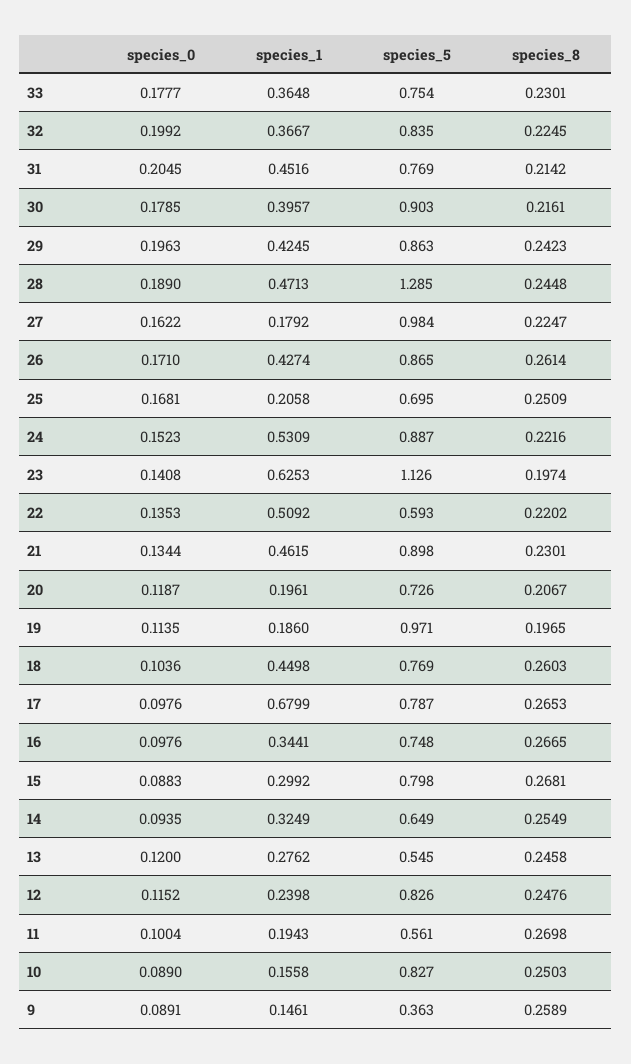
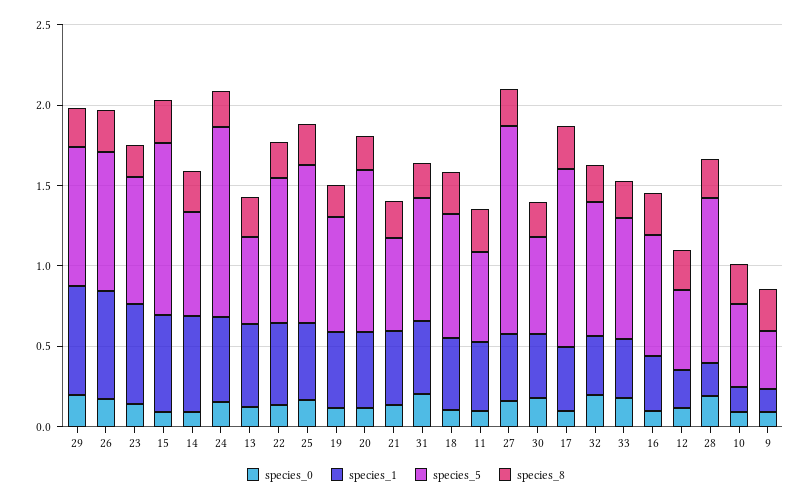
  {
    "species_0": {
      "33": 0.1777,
      "32": 0.1992,
      "31": 0.2045,
      "30": 0.1785,
      "29": 0.1963,
      "28": 0.189,
      "27": 0.1622,
      "26": 0.171,
      "25": 0.1681,
      "24": 0.1523,
      "23": 0.1408,
      "22": 0.1353,
      "21": 0.1344,
      "20": 0.1187,
      "19": 0.1135,
      "18": 0.1036,
      "17": 0.0976,
      "16": 0.0976,
      "15": 0.0883,
      "14": 0.0935,
      "13": 0.12,
      "12": 0.1152,
      "11": 0.1004,
      "10": 0.089,
      "9": 0.0891
    },
    "species_1": {
      "33": 0.3648,
      "32": 0.3667,
      "31": 0.4516,
      "30": 0.3957,
-     "29": 0.4245,
+     "29": 0.7,
-     "28": 0.4713,
+     "28": 0.2,
-     "27": 0.1792,
+     "27": 0.4,
-     "26": 0.4274,
+     "26": 0.7,
-     "25": 0.2058,
+     "25": 0.5,
      "24": 0.5309,
      "23": 0.6253,
      "22": 0.5092,
      "21": 0.4615,
-     "20": 0.1961,
+     "20": 0.5,
-     "19": 0.186,
+     "19": 0.5,
      "18": 0.4498,
-     "17": 0.6799,
+     "17": 0.4,
      "16": 0.3441,
-     "15": 0.2992,
+     "15": 0.6,
-     "14": 0.3249,
+     "14": 0.6,
-     "13": 0.2762,
+     "13": 0.5,
      "12": 0.2398,
-     "11": 0.1943,
+     "11": 0.4,
      "10": 0.1558,
      "9": 0.1461
    },
    "species_5": {
      "33": 0.754,
      "32": 0.835,
      "31": 0.769,
-     "30": 0.903,
+     "30": 0.6,
      "29": 0.863,
-     "28": 1.285,
+     "28": 1,
-     "27": 0.984,
+     "27": 1.3,
      "26": 0.865,
-     "25": 0.695,
+     "25": 1,
-     "24": 0.887,
+     "24": 1.2,
-     "23": 1.126,
+     "23": 0.8,
-     "22": 0.593,
+     "22": 0.9,
-     "21": 0.898,
+     "21": 0.6,
-     "20": 0.726,
+     "20": 1,
-     "19": 0.971,
+     "19": 0.7,
      "18": 0.769,
-     "17": 0.787,
+     "17": 1.1,
      "16": 0.748,
-     "15": 0.798,
+     "15": 1.1,
      "14": 0.649,
      "13": 0.545,
-     "12": 0.826,
+     "12": 0.5,
      "11": 0.561,
-     "10": 0.827,
+     "10": 0.5,
      "9": 0.363
    },
    "species_8": {
      "33": 0.2301,
      "32": 0.2245,
      "31": 0.2142,
      "30": 0.2161,
      "29": 0.2423,
      "28": 0.2448,
      "27": 0.2247,
      "26": 0.2614,
      "25": 0.2509,
      "24": 0.2216,
      "23": 0.1974,
      "22": 0.2202,
      "21": 0.2301,
      "20": 0.2067,
      "19": 0.1965,
      "18": 0.2603,
      "17": 0.2653,
      "16": 0.2665,
      "15": 0.2681,
      "14": 0.2549,
      "13": 0.2458,
      "12": 0.2476,
      "11": 0.2698,
      "10": 0.2503,
      "9": 0.2589
    }
  }

